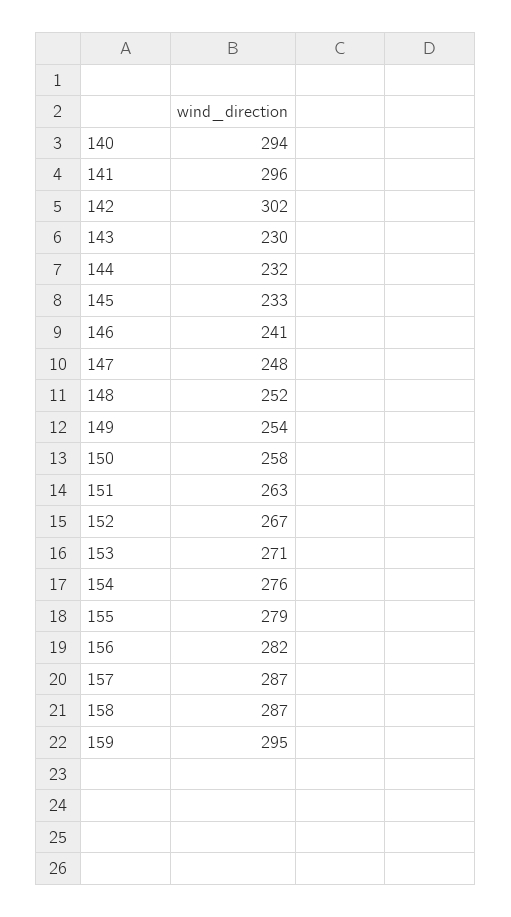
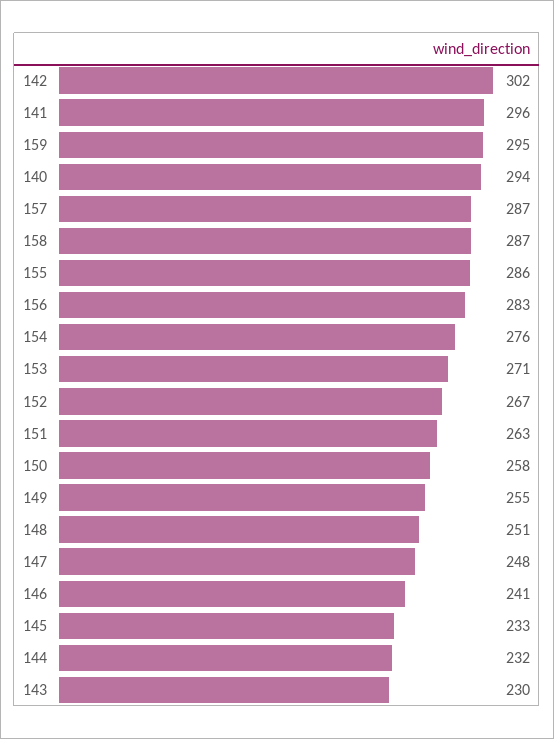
  {
    "140": 294,
    "141": 296,
    "142": 302,
    "143": 230,
    "144": 232,
    "145": 233,
    "146": 241,
    "147": 248,
-   "148": 252,
+   "148": 251,
-   "149": 254,
+   "149": 255,
    "150": 258,
    "151": 263,
    "152": 267,
    "153": 271,
    "154": 276,
-   "155": 279,
+   "155": 286,
-   "156": 282,
+   "156": 283,
    "157": 287,
    "158": 287,
    "159": 295
  }

